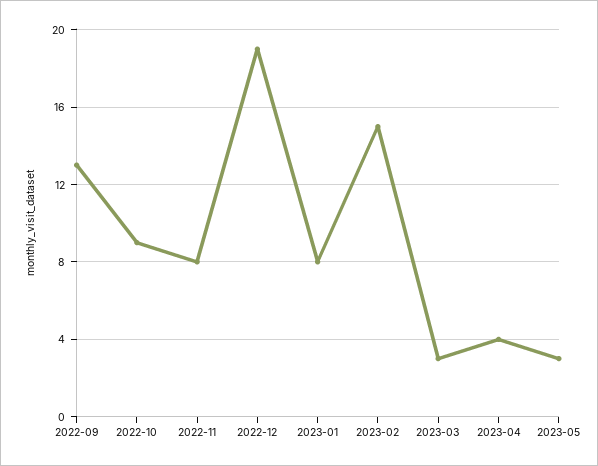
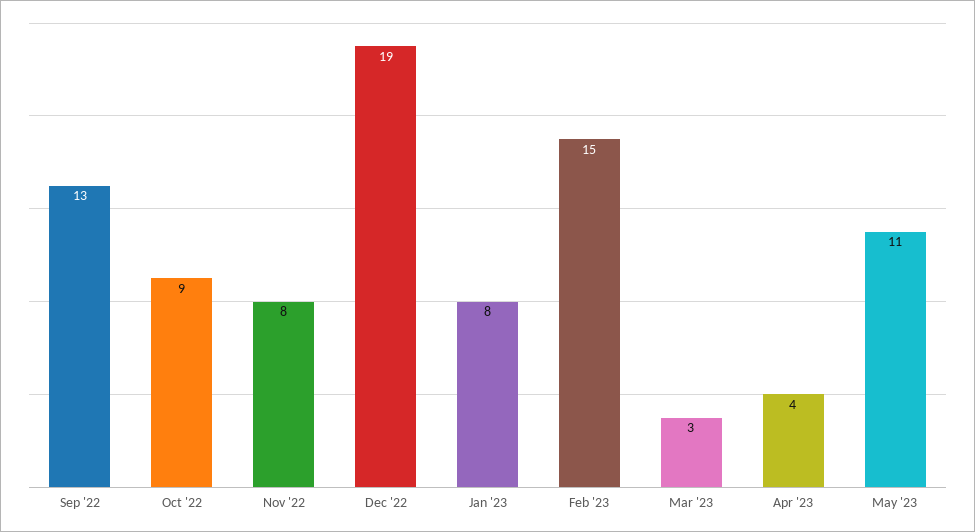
  {
    "2022-09": 13,
    "2022-10": 9,
    "2022-11": 8,
    "2022-12": 19,
    "2023-01": 8,
    "2023-02": 15,
    "2023-03": 3,
    "2023-04": 4,
-   "2023-05": 3
+   "2023-05": 11
  }

